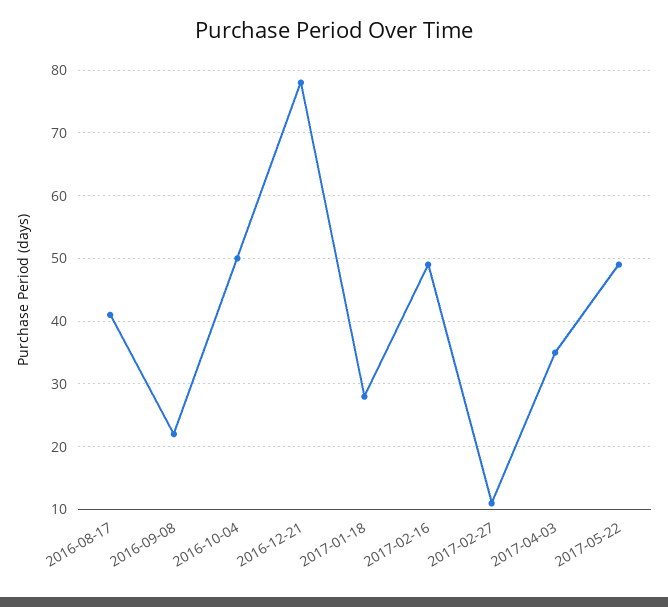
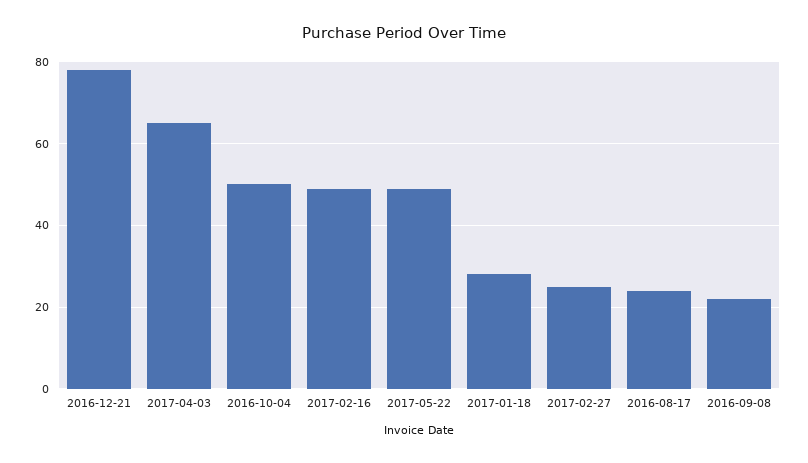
  {
-   "2016-08-17": 41,
+   "2016-08-17": 25,
    "2016-09-08": 22,
    "2016-10-04": 50,
    "2016-12-21": 78,
    "2017-01-18": 28,
    "2017-02-16": 49,
-   "2017-02-27": 11,
+   "2017-02-27": 25,
-   "2017-04-03": 35,
+   "2017-04-03": 65,
    "2017-05-22": 49
  }

